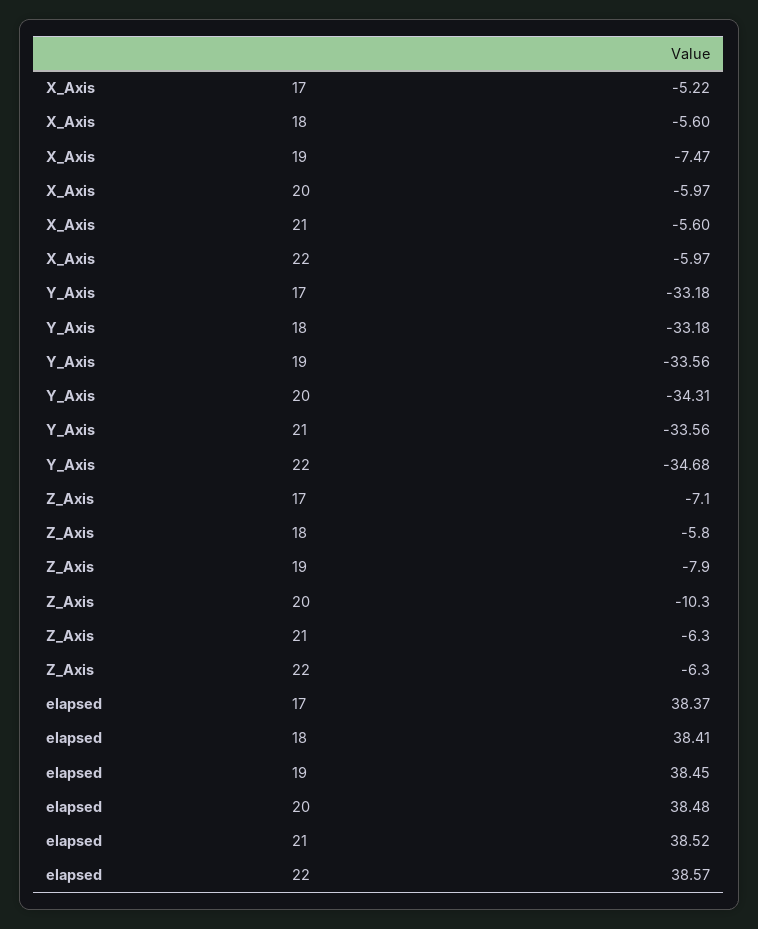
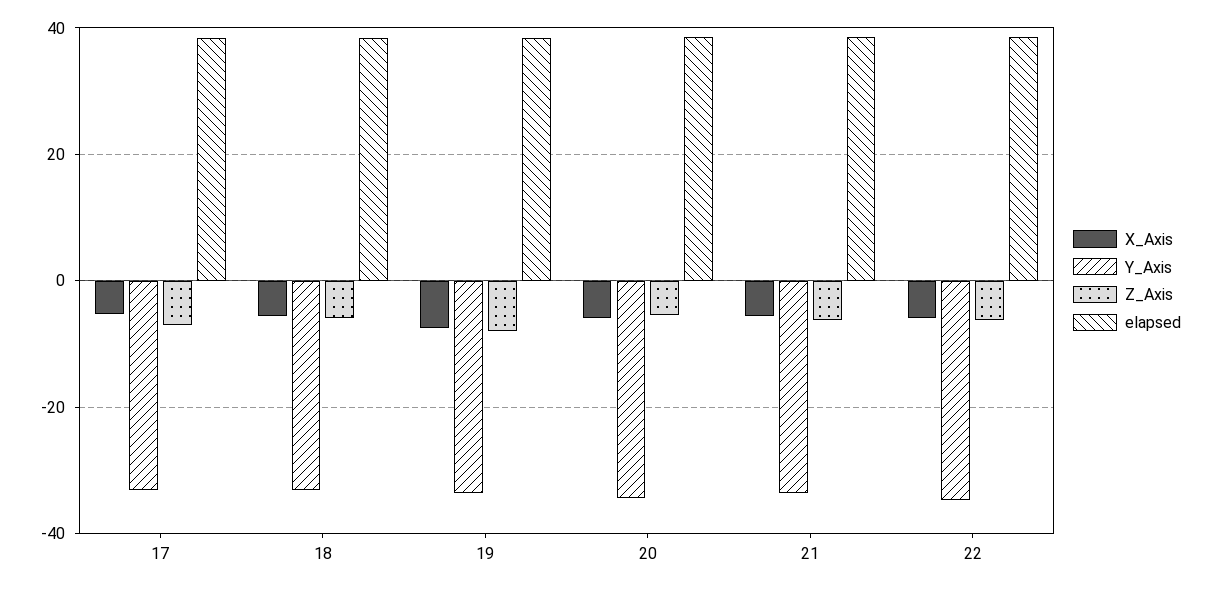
  {
    "X_Axis": {
      "17": -5.22,
      "18": -5.6,
      "19": -7.47,
      "20": -5.97,
      "21": -5.6,
      "22": -5.97
    },
    "Y_Axis": {
      "17": -33.18,
      "18": -33.18,
      "19": -33.56,
      "20": -34.31,
      "21": -33.56,
      "22": -34.68
    },
    "Z_Axis": {
      "17": -7.1,
      "18": -5.8,
      "19": -7.9,
-     "20": -10.3,
+     "20": -6,
      "21": -6.3,
      "22": -6.3
    },
    "elapsed": {
      "17": 38.37,
      "18": 38.41,
      "19": 38.45,
      "20": 38.48,
      "21": 38.52,
      "22": 38.57
    }
  }

